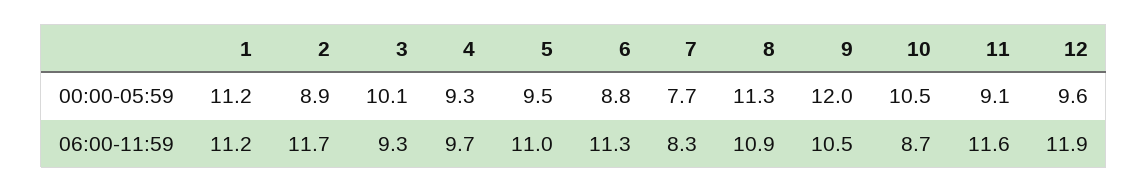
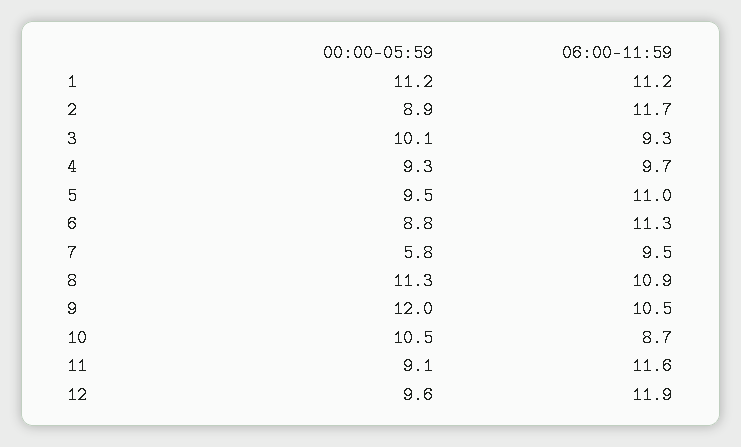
  {
    "1": {
      "00:00-05:59": 11.2,
      "06:00-11:59": 11.2
    },
    "2": {
      "00:00-05:59": 8.9,
      "06:00-11:59": 11.7
    },
    "3": {
      "00:00-05:59": 10.1,
      "06:00-11:59": 9.3
    },
    "4": {
      "00:00-05:59": 9.3,
      "06:00-11:59": 9.7
    },
    "5": {
      "00:00-05:59": 9.5,
      "06:00-11:59": 11
    },
    "6": {
      "00:00-05:59": 8.8,
      "06:00-11:59": 11.3
    },
    "7": {
-     "00:00-05:59": 7.7,
+     "00:00-05:59": 5.8,
-     "06:00-11:59": 8.3
+     "06:00-11:59": 9.5
    },
    "8": {
      "00:00-05:59": 11.3,
      "06:00-11:59": 10.9
    },
    "9": {
      "00:00-05:59": 12,
      "06:00-11:59": 10.5
    },
    "10": {
      "00:00-05:59": 10.5,
      "06:00-11:59": 8.7
    },
    "11": {
      "00:00-05:59": 9.1,
      "06:00-11:59": 11.6
    },
    "12": {
      "00:00-05:59": 9.6,
      "06:00-11:59": 11.9
    }
  }

